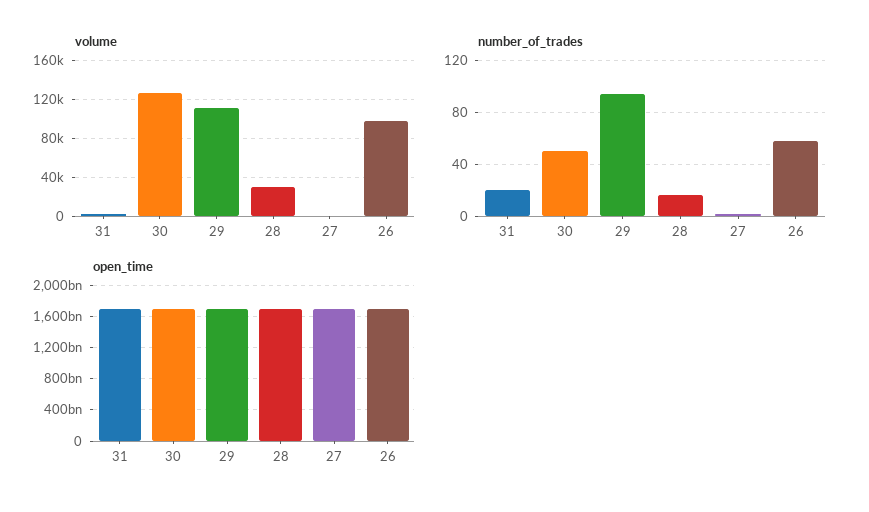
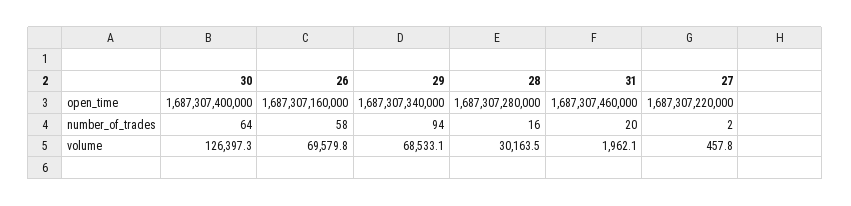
  {
    "volume": {
      "31": 1962.1,
      "30": 126397.3,
-     "29": 110000,
+     "29": 68533.1,
      "28": 30163.5,
      "27": 457.8,
-     "26": 100000
+     "26": 69579.8
    },
    "number_of_trades": {
      "31": 20,
-     "30": 50,
+     "30": 64,
      "29": 94,
      "28": 16,
      "27": 2,
      "26": 58
    },
    "open_time": {
      "31": 1687307460000,
      "30": 1687307400000,
      "29": 1687307340000,
      "28": 1687307280000,
      "27": 1687307220000,
      "26": 1687307160000
    }
  }

